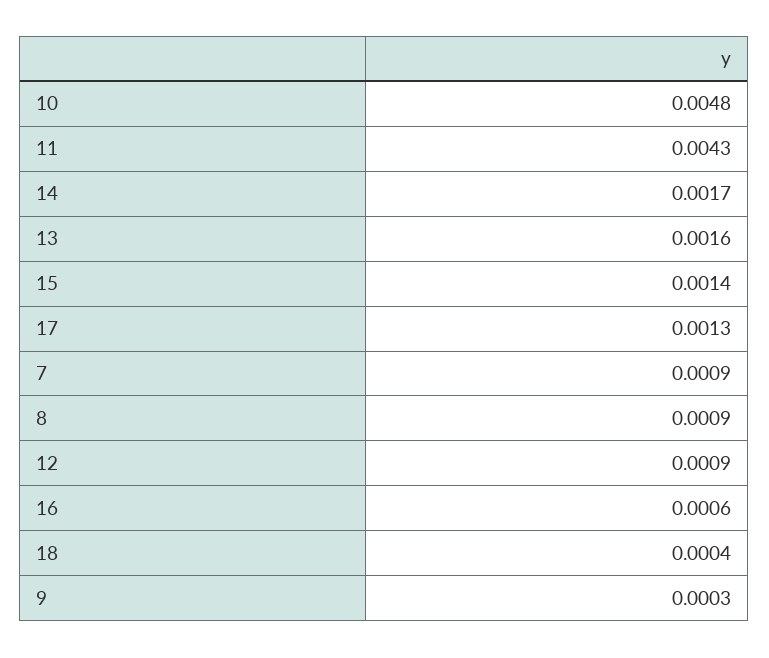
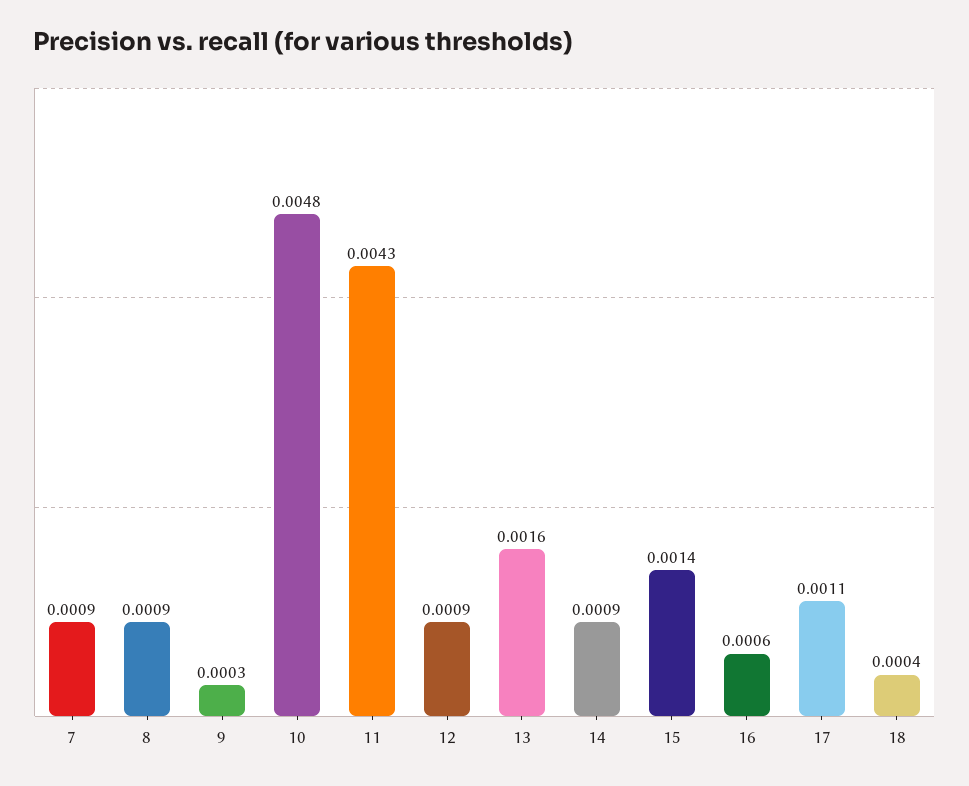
  {
    "10": 0.0048,
    "11": 0.0043,
-   "14": 0.0017,
+   "14": 0.0009,
    "13": 0.0016,
    "15": 0.0014,
-   "17": 0.0013,
+   "17": 0.0011,
    "7": 0.0009,
    "8": 0.0009,
    "12": 0.0009,
    "16": 0.0006,
    "18": 0.0004,
    "9": 0.0003
  }

